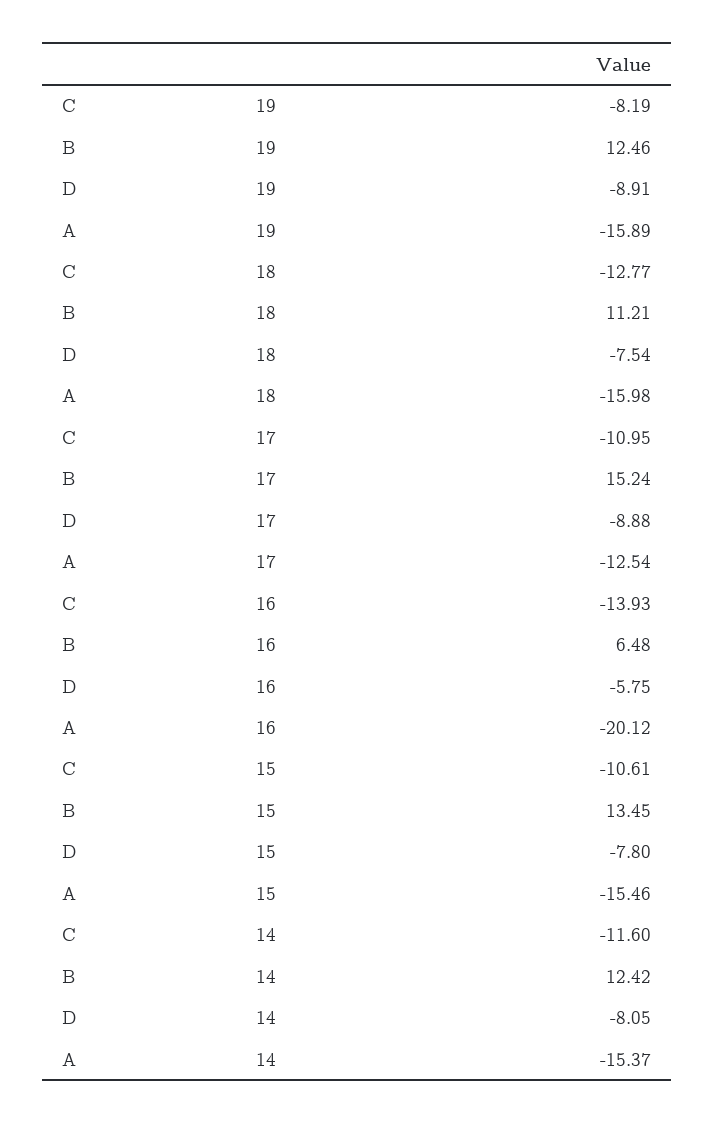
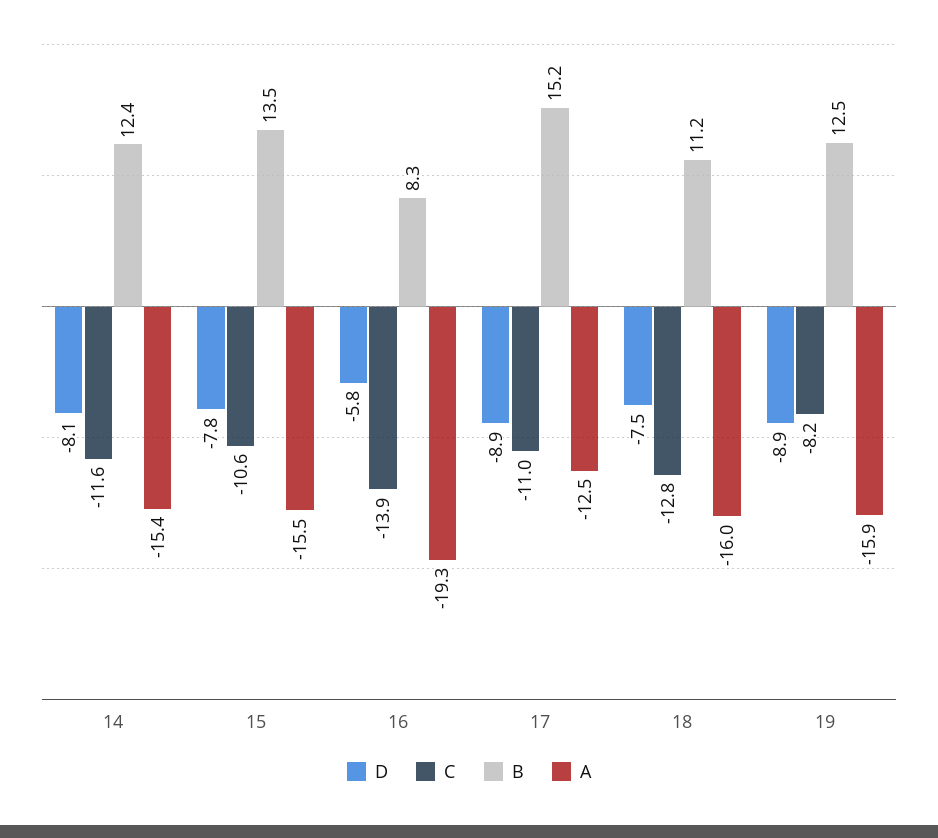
  {
    "C": {
      "19": -8.19,
      "18": -12.77,
      "17": -10.95,
      "16": -13.93,
      "15": -10.61,
      "14": -11.6
    },
    "B": {
      "19": 12.46,
      "18": 11.21,
      "17": 15.24,
-     "16": 6.48,
+     "16": 8.3,
      "15": 13.45,
      "14": 12.42
    },
    "D": {
      "19": -8.91,
      "18": -7.54,
      "17": -8.88,
      "16": -5.75,
      "15": -7.8,
      "14": -8.05
    },
    "A": {
      "19": -15.89,
      "18": -15.98,
      "17": -12.54,
-     "16": -20.12,
+     "16": -19.3,
      "15": -15.46,
      "14": -15.37
    }
  }

